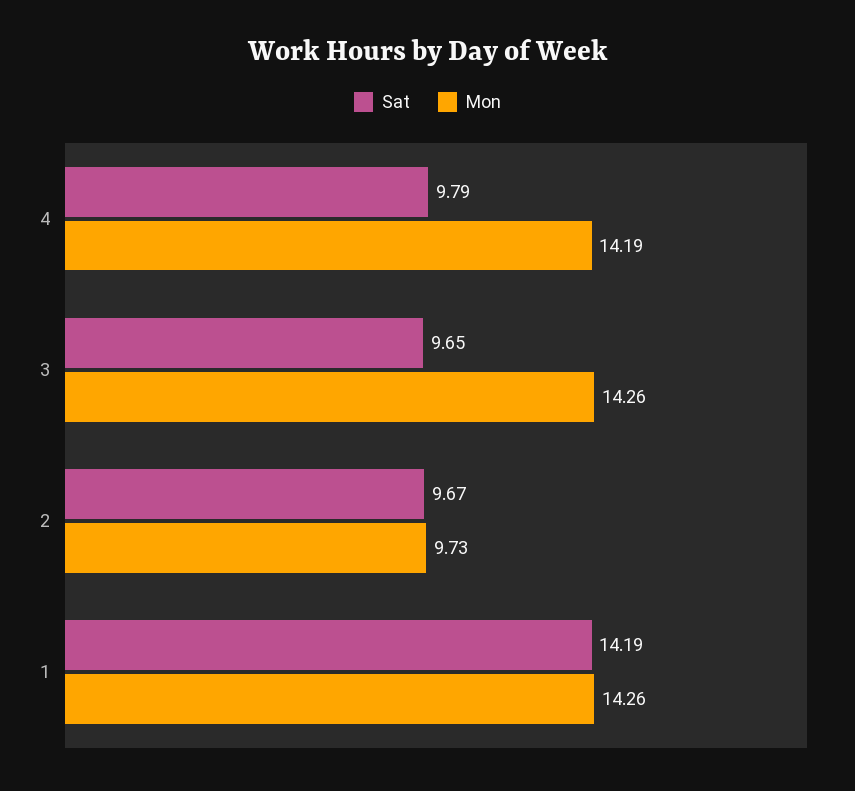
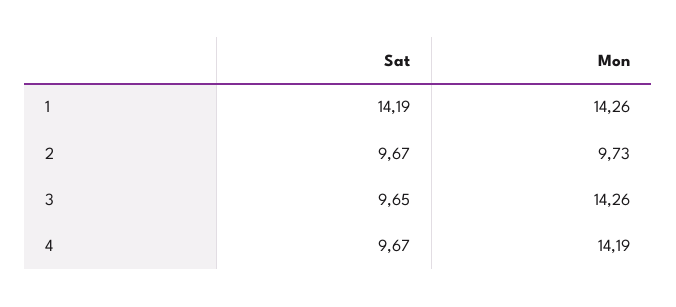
  {
    "Sat": {
-     "4": 9.79,
+     "4": 9.67,
      "3": 9.65,
      "2": 9.67,
      "1": 14.19
    },
    "Mon": {
      "4": 14.19,
      "3": 14.26,
      "2": 9.73,
      "1": 14.26
    }
  }

